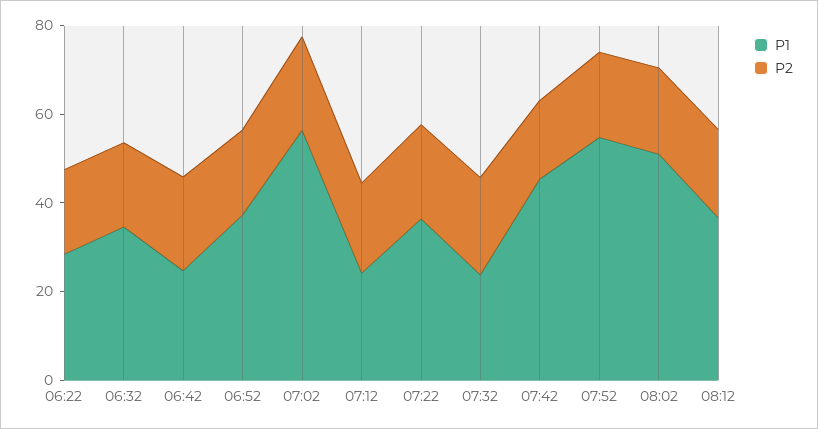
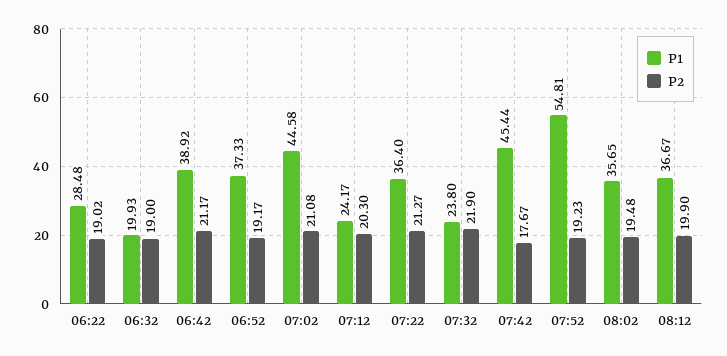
  {
    "P1": {
      "06:22": 28.48,
-     "06:32": 35,
+     "06:32": 19.93,
-     "06:42": 25,
+     "06:42": 38.92,
      "06:52": 37.33,
-     "07:02": 55,
+     "07:02": 44.58,
      "07:12": 24.17,
      "07:22": 36.4,
      "07:32": 23.8,
      "07:42": 45.44,
      "07:52": 54.81,
-     "08:02": 50,
+     "08:02": 35.65,
      "08:12": 36.67
    },
    "P2": {
      "06:22": 19.02,
      "06:32": 19,
      "06:42": 21.17,
      "06:52": 19.17,
      "07:02": 21.08,
      "07:12": 20.3,
      "07:22": 21.27,
      "07:32": 21.9,
      "07:42": 17.67,
      "07:52": 19.23,
      "08:02": 19.48,
      "08:12": 19.9
    }
  }

